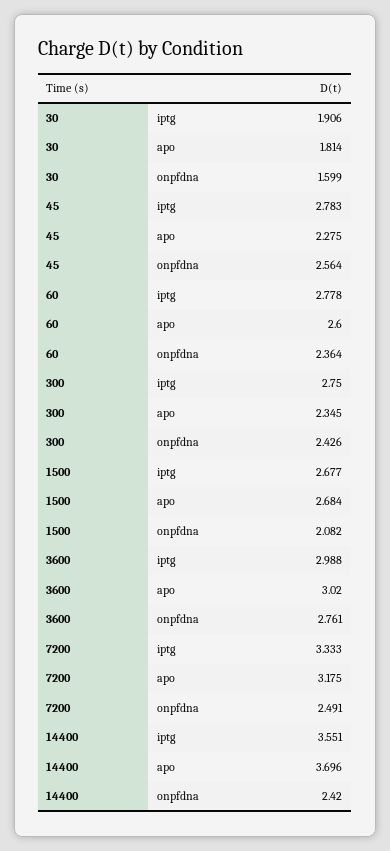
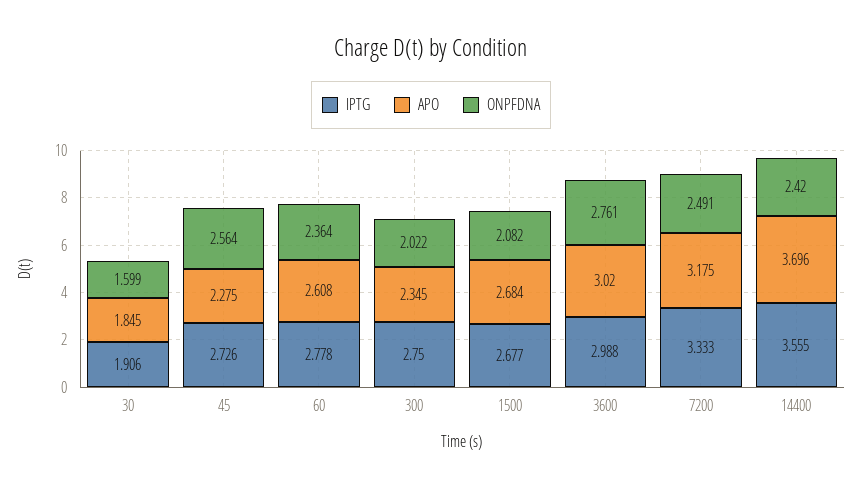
  {
    "iptg": {
      "30": 1.906,
-     "45": 2.783,
+     "45": 2.726,
      "60": 2.778,
      "300": 2.75,
      "1500": 2.677,
      "3600": 2.988,
      "7200": 3.333,
-     "14400": 3.551
+     "14400": 3.555
    },
    "apo": {
-     "30": 1.814,
+     "30": 1.845,
      "45": 2.275,
-     "60": 2.6,
+     "60": 2.608,
      "300": 2.345,
      "1500": 2.684,
      "3600": 3.02,
      "7200": 3.175,
      "14400": 3.696
    },
    "onpfdna": {
      "30": 1.599,
      "45": 2.564,
      "60": 2.364,
-     "300": 2.426,
+     "300": 2.022,
      "1500": 2.082,
      "3600": 2.761,
      "7200": 2.491,
      "14400": 2.42
    }
  }

